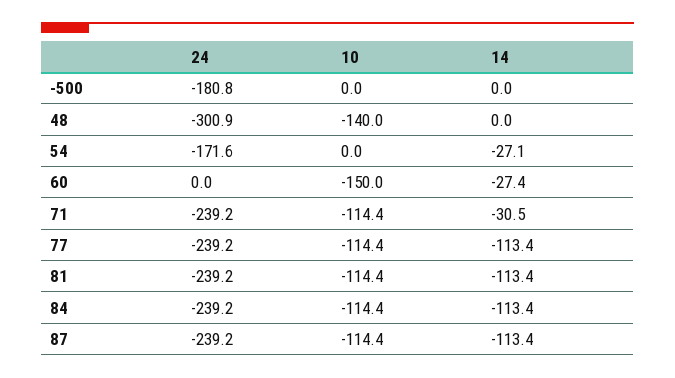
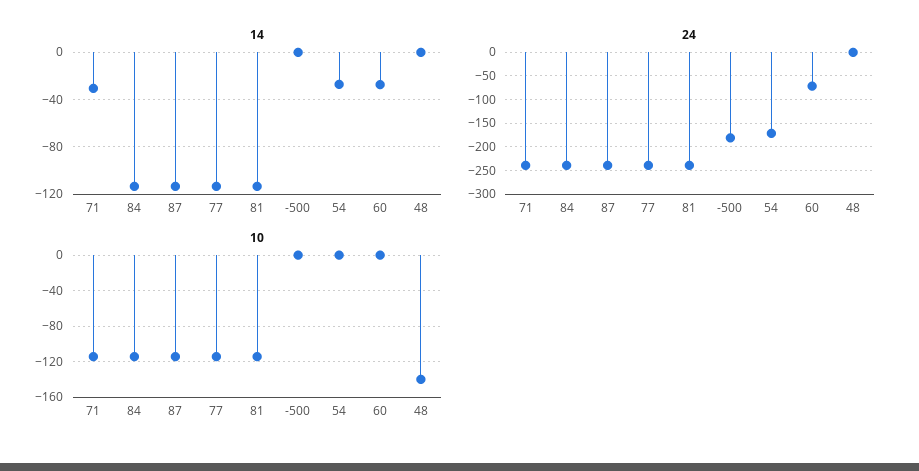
  {
    "24": {
      "-500": -180.8,
-     "48": -300.9,
+     "48": 0,
      "54": -171.6,
-     "60": 0,
+     "60": -75,
      "71": -239.2,
      "77": -239.2,
      "81": -239.2,
      "84": -239.2,
      "87": -239.2
    },
    "10": {
      "-500": 0,
      "48": -140,
      "54": 0,
-     "60": -150,
+     "60": 0,
      "71": -114.4,
      "77": -114.4,
      "81": -114.4,
      "84": -114.4,
      "87": -114.4
    },
    "14": {
      "-500": 0,
      "48": 0,
      "54": -27.1,
      "60": -27.4,
      "71": -30.5,
      "77": -113.4,
      "81": -113.4,
      "84": -113.4,
      "87": -113.4
    }
  }

